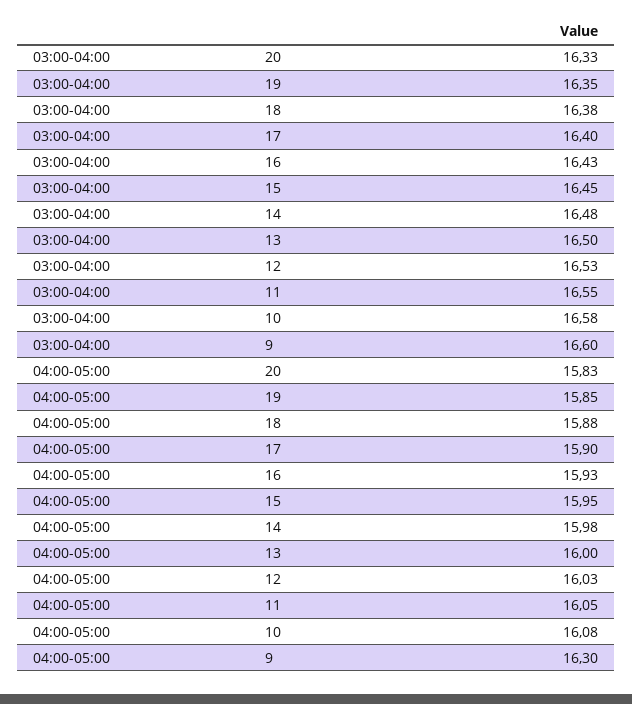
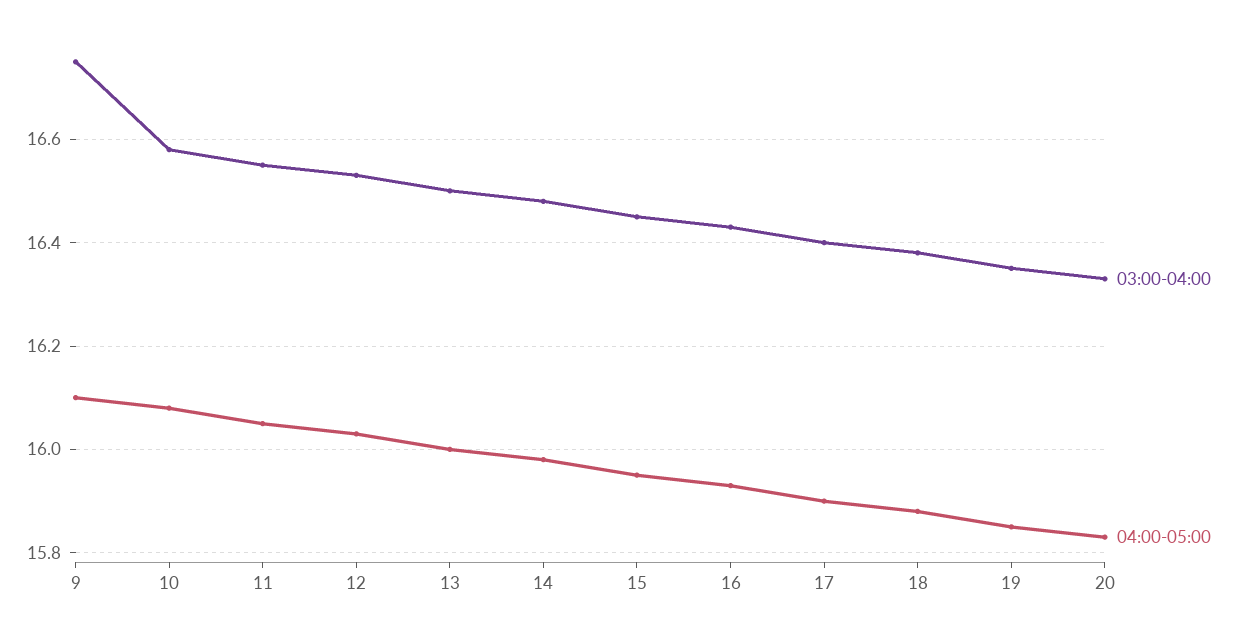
  {
    "03:00-04:00": {
      "20": 16.33,
      "19": 16.35,
      "18": 16.38,
      "17": 16.4,
      "16": 16.43,
      "15": 16.45,
      "14": 16.48,
      "13": 16.5,
      "12": 16.53,
      "11": 16.55,
      "10": 16.58,
-     "9": 16.6
+     "9": 16.75
    },
    "04:00-05:00": {
      "20": 15.83,
      "19": 15.85,
      "18": 15.88,
      "17": 15.9,
      "16": 15.93,
      "15": 15.95,
      "14": 15.98,
      "13": 16,
      "12": 16.03,
      "11": 16.05,
      "10": 16.08,
-     "9": 16.3
+     "9": 16.1
    }
  }

